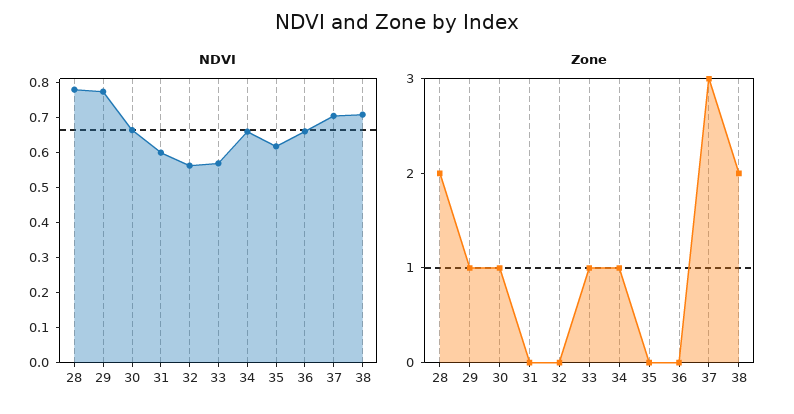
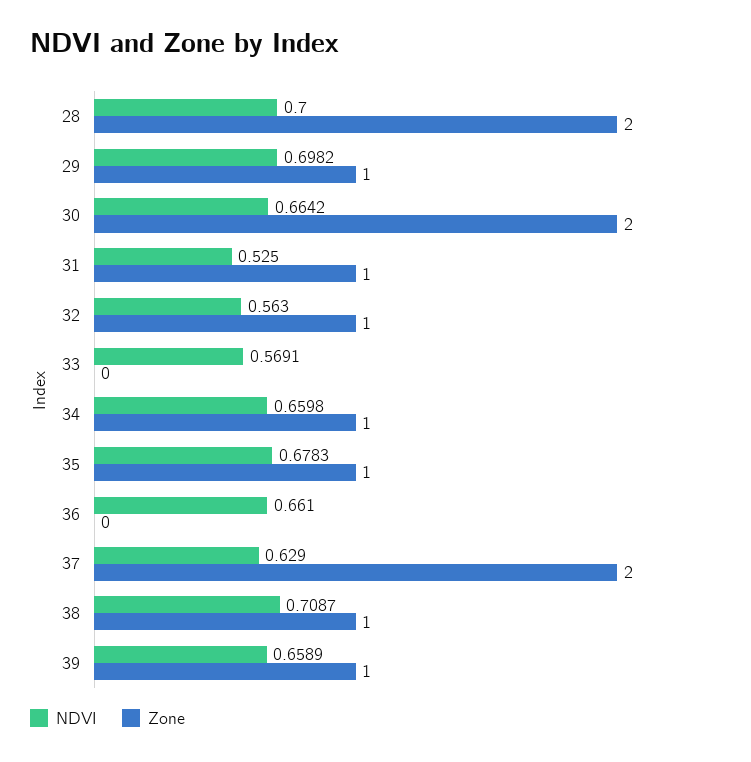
  {
    "NDVI": {
-     "28": 0.775,
+     "28": 0.7,
-     "29": 0.775,
+     "29": 0.6982,
      "30": 0.6642,
-     "31": 0.6,
+     "31": 0.525,
      "32": 0.563,
      "33": 0.5691,
      "34": 0.6598,
-     "35": 0.625,
+     "35": 0.6783,
      "36": 0.661,
-     "37": 0.7,
+     "37": 0.629,
-     "38": 0.7087
+     "38": 0.7087,
+     "39": 0.6589
    },
    "Zone": {
      "28": 2,
      "29": 1,
-     "30": 1,
+     "30": 2,
-     "31": 0,
+     "31": 1,
-     "32": 0,
+     "32": 1,
-     "33": 1,
+     "33": 0,
      "34": 1,
-     "35": 0,
+     "35": 1,
      "36": 0,
-     "37": 3,
+     "37": 2,
-     "38": 2
+     "38": 1,
+     "39": 1
    }
  }

